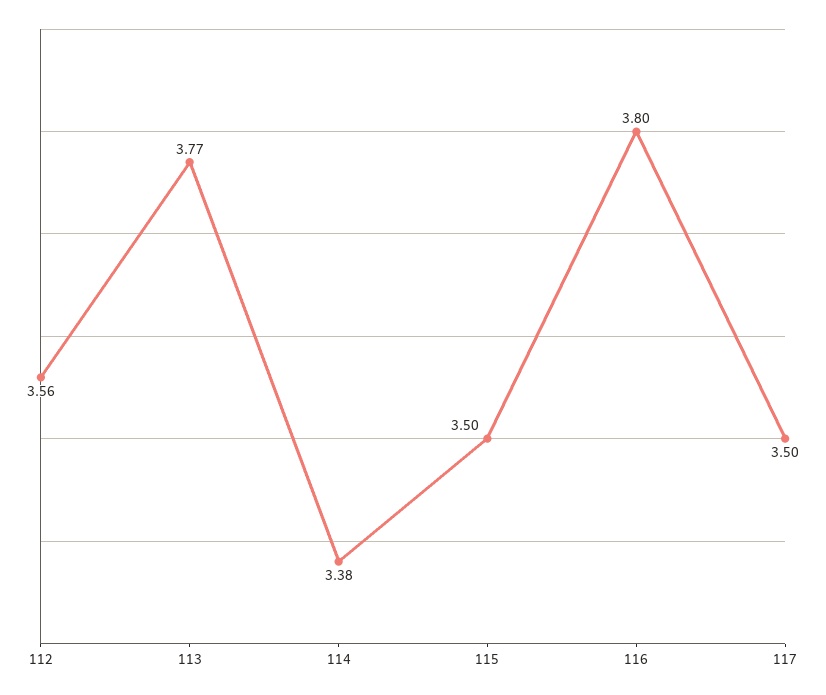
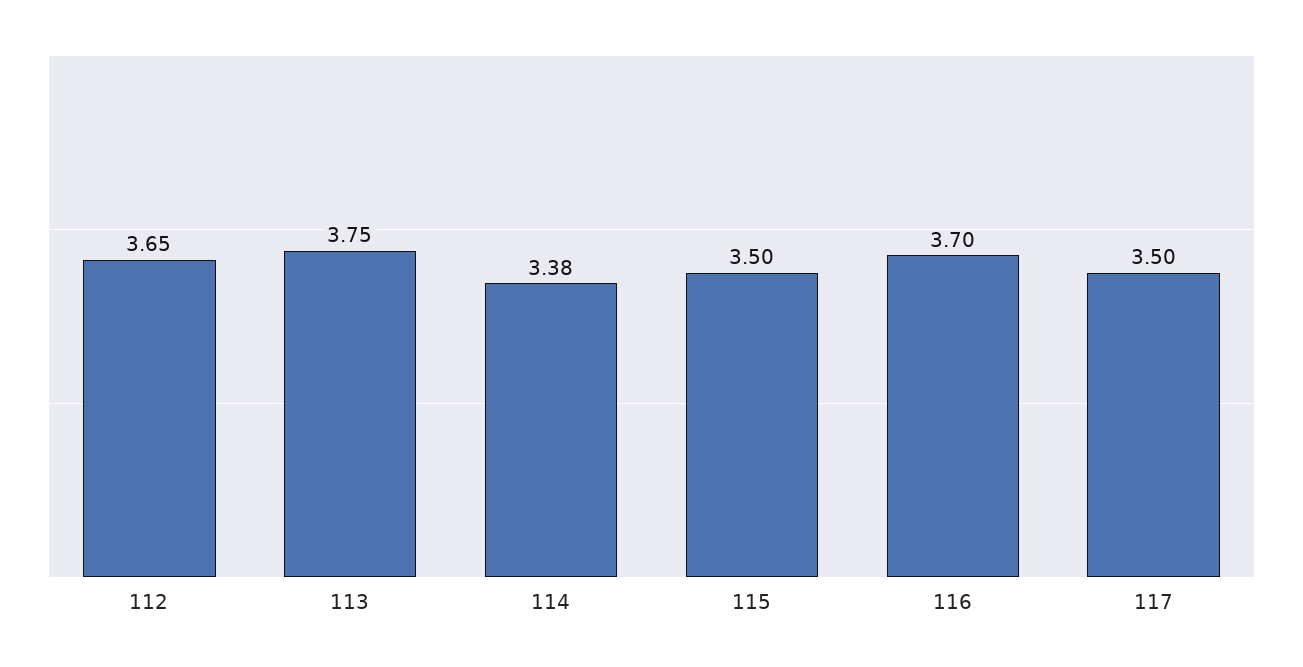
  {
-   "112": 3.56,
+   "112": 3.65,
-   "113": 3.77,
+   "113": 3.75,
    "114": 3.38,
    "115": 3.5,
-   "116": 3.8,
+   "116": 3.7,
    "117": 3.5
  }

